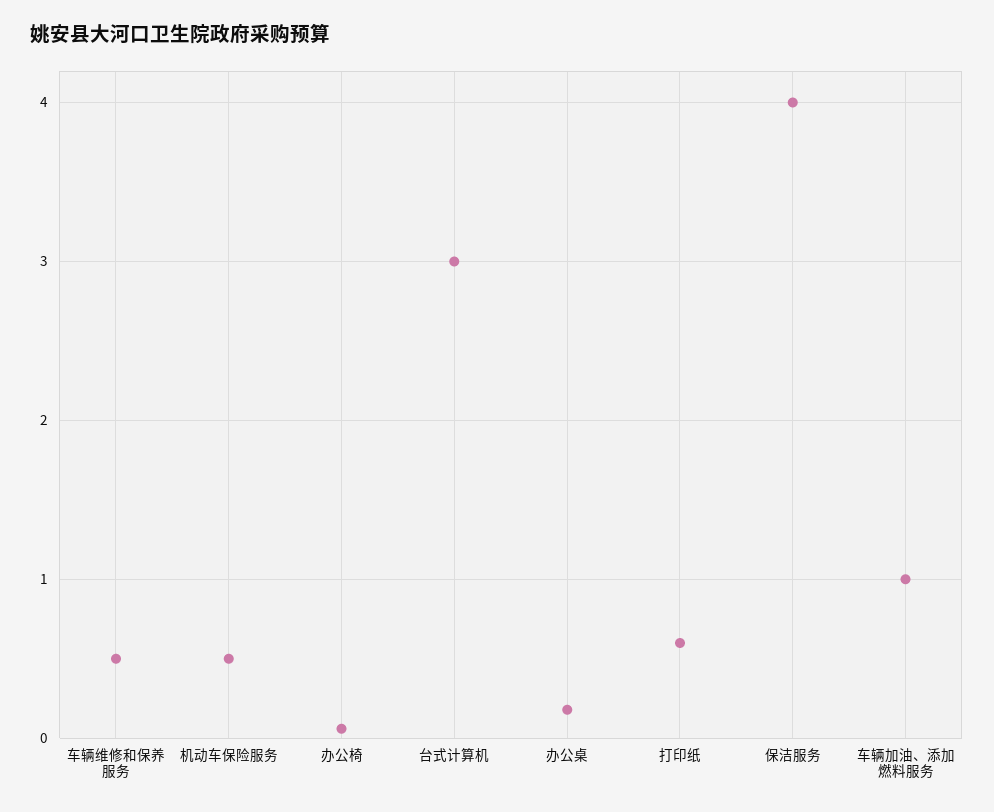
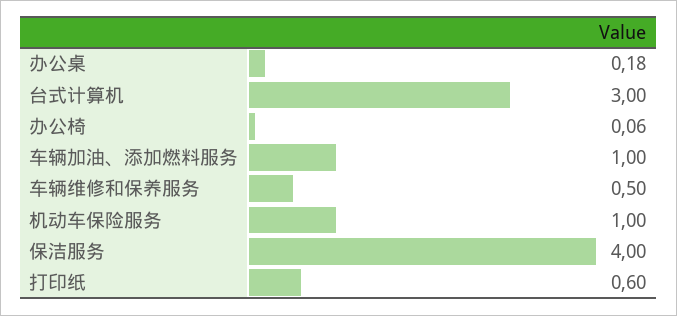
  {
    "车辆维修和保养服务": 0.5,
-   "机动车保险服务": 0.5,
+   "机动车保险服务": 1,
    "办公椅": 0.06,
    "台式计算机": 3,
    "办公桌": 0.18,
    "打印纸": 0.6,
    "保洁服务": 4,
    "车辆加油、添加燃料服务": 1
  }

